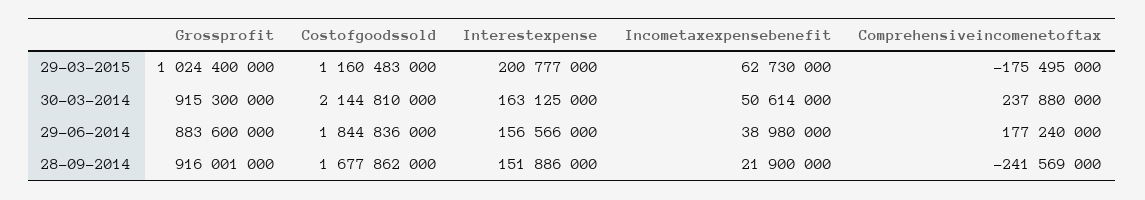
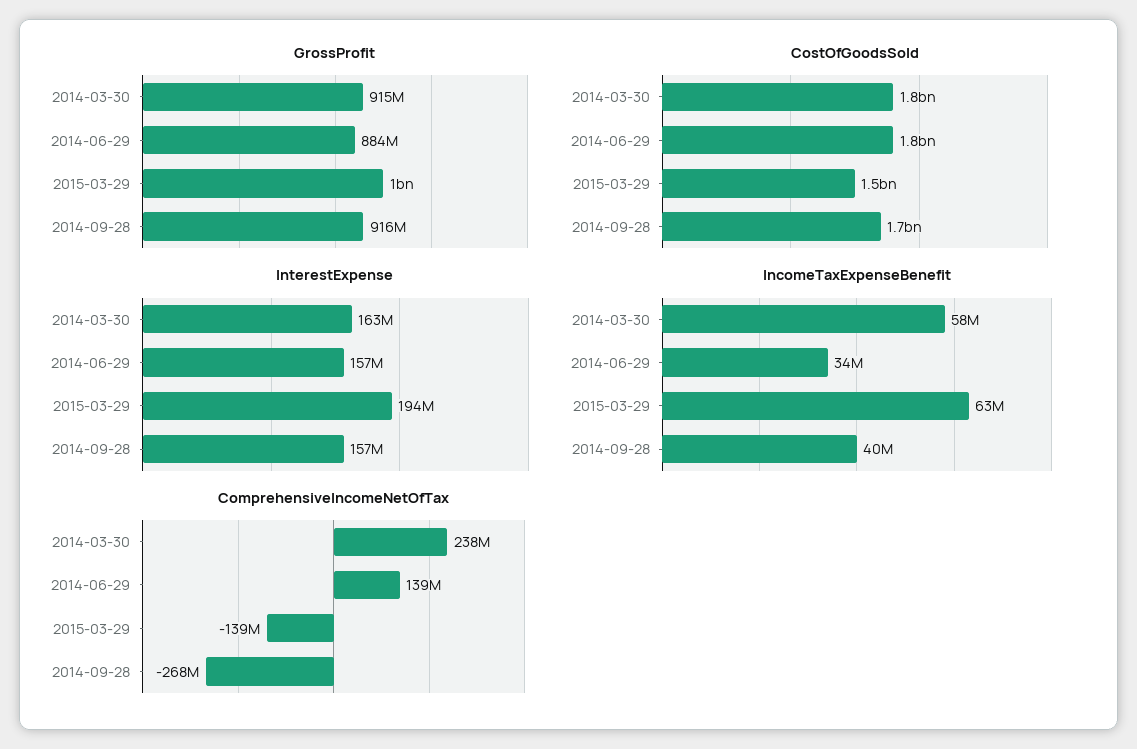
  {
    "Grossprofit": {
      "29-03-2015": 1024400000,
      "30-03-2014": 915300000,
      "29-06-2014": 883600000,
      "28-09-2014": 916001000
    },
    "Costofgoodssold": {
-     "29-03-2015": 1160483000,
+     "29-03-2015": 1500000000,
-     "30-03-2014": 2144810000,
+     "30-03-2014": 1800000000,
      "29-06-2014": 1844836000,
      "28-09-2014": 1677862000
    },
    "Interestexpense": {
-     "29-03-2015": 200777000,
+     "29-03-2015": 194000000,
      "30-03-2014": 163125000,
      "29-06-2014": 156566000,
-     "28-09-2014": 151886000
+     "28-09-2014": 157000000
    },
    "Incometaxexpensebenefit": {
      "29-03-2015": 62730000,
-     "30-03-2014": 50614000,
+     "30-03-2014": 58000000,
-     "29-06-2014": 38980000,
+     "29-06-2014": 34000000,
-     "28-09-2014": 21900000
+     "28-09-2014": 40000000
    },
    "Comprehensiveincomenetoftax": {
-     "29-03-2015": -175495000,
+     "29-03-2015": -139000000,
      "30-03-2014": 237880000,
-     "29-06-2014": 177240000,
+     "29-06-2014": 139000000,
-     "28-09-2014": -241569000
+     "28-09-2014": -268000000
    }
  }

